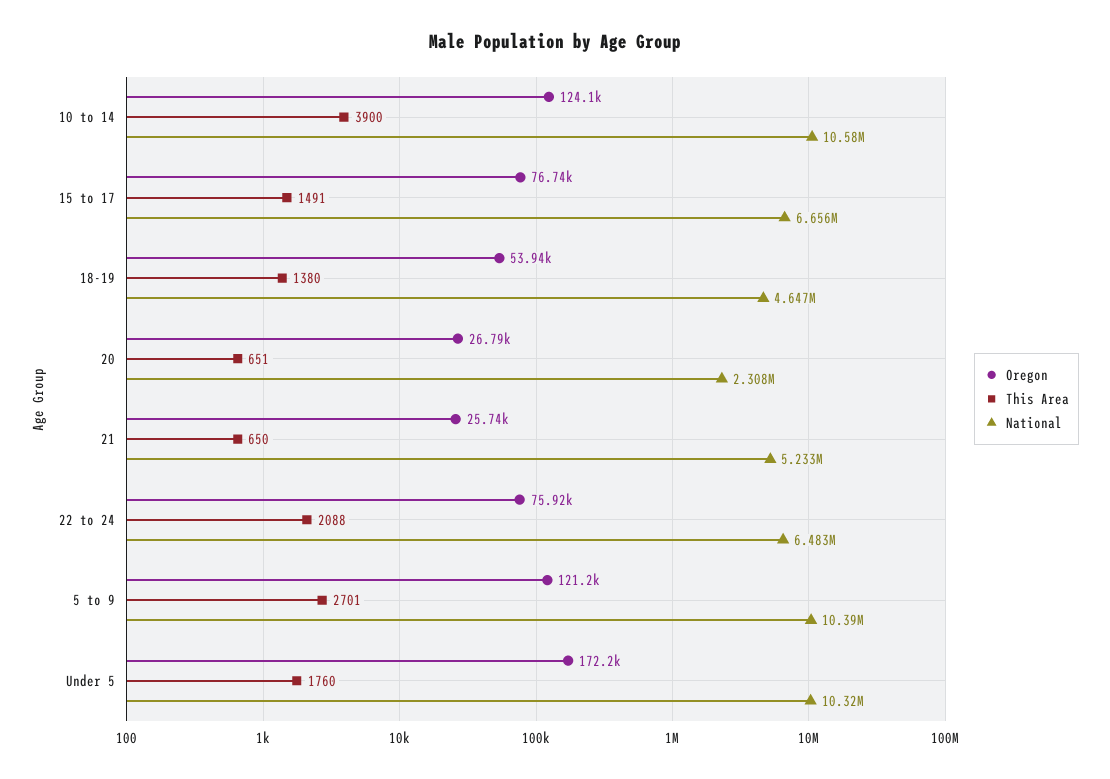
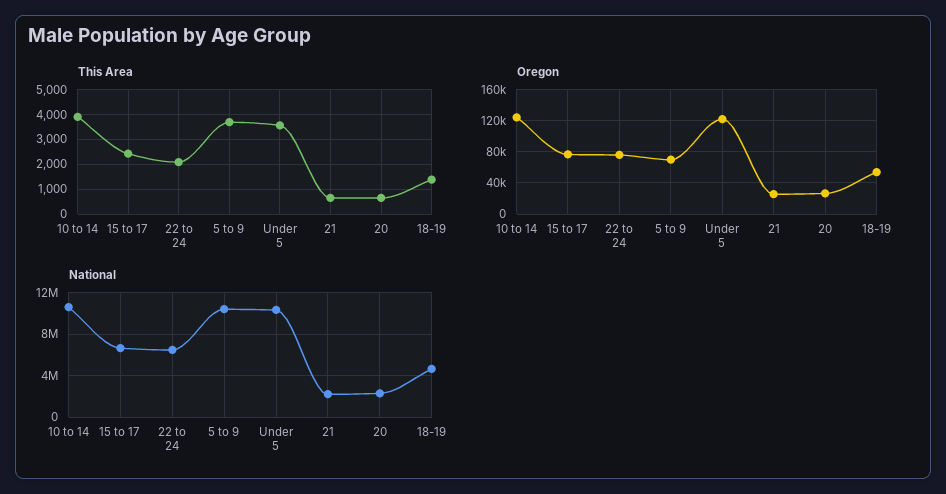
  {
    "Oregon": {
      "10 to 14": 124100,
      "15 to 17": 76740,
      "18-19": 53940,
      "20": 26790,
      "21": 25740,
      "22 to 24": 75920,
-     "5 to 9": 121200,
+     "5 to 9": 70000,
-     "Under 5": 172200
+     "Under 5": 120000
    },
    "This Area": {
      "10 to 14": 3900,
-     "15 to 17": 1491,
+     "15 to 17": 2500,
      "18-19": 1380,
      "20": 651,
      "21": 650,
      "22 to 24": 2088,
-     "5 to 9": 2701,
+     "5 to 9": 3750,
-     "Under 5": 1760
+     "Under 5": 3500
    },
    "National": {
      "10 to 14": 10580000,
      "15 to 17": 6656000,
      "18-19": 4647000,
      "20": 2308000,
-     "21": 5233000,
+     "21": 2000000,
      "22 to 24": 6483000,
      "5 to 9": 10390000,
      "Under 5": 10320000
    }
  }

